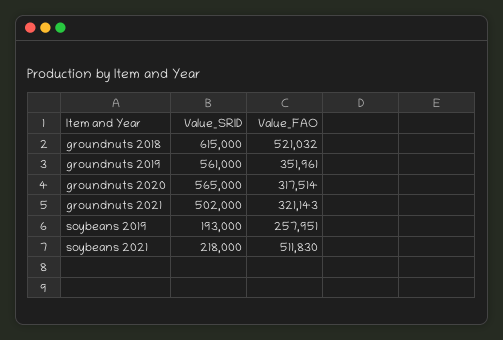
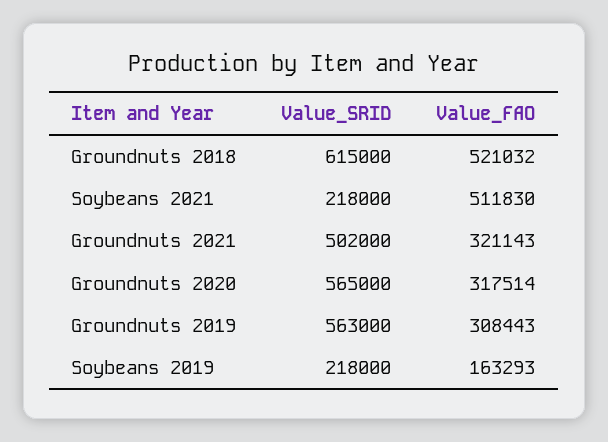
  {
    "Value_SRID": {
      "groundnuts 2018": 615000,
-     "groundnuts 2019": 561000,
+     "groundnuts 2019": 563000,
      "groundnuts 2020": 565000,
      "groundnuts 2021": 502000,
-     "soybeans 2019": 193000,
+     "soybeans 2019": 218000,
      "soybeans 2021": 218000
    },
    "Value_FAO": {
      "groundnuts 2018": 521032,
-     "groundnuts 2019": 351961,
+     "groundnuts 2019": 308443,
      "groundnuts 2020": 317514,
      "groundnuts 2021": 321143,
-     "soybeans 2019": 257951,
+     "soybeans 2019": 163293,
      "soybeans 2021": 511830
    }
  }

